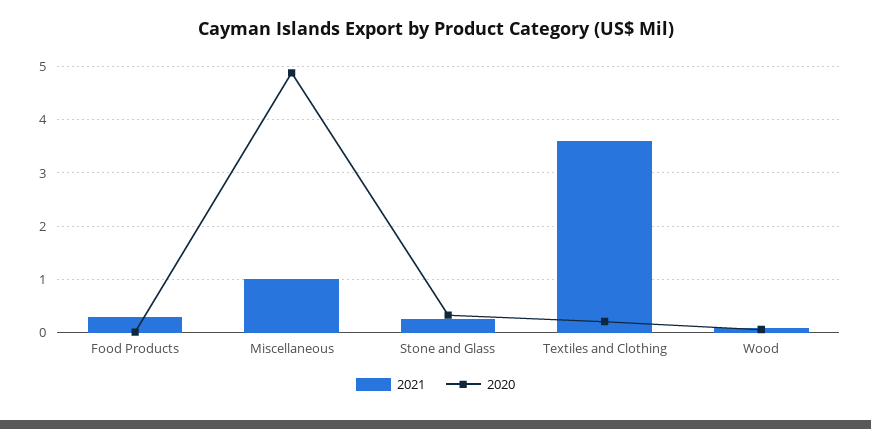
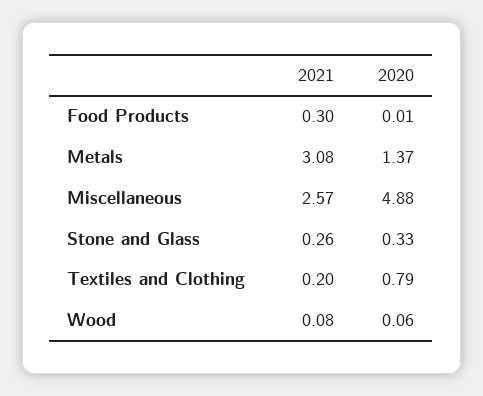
  {
    "2021": {
      "Food Products": 0.3,
-     "Miscellaneous": 1,
+     "Miscellaneous": 2.57,
      "Stone and Glass": 0.26,
-     "Textiles and Clothing": 3.6,
+     "Textiles and Clothing": 0.2,
-     "Wood": 0.08
+     "Wood": 0.08,
+     "Metals": 3.08
    },
    "2020": {
      "Food Products": 0.01,
      "Miscellaneous": 4.88,
      "Stone and Glass": 0.33,
-     "Textiles and Clothing": 0.2,
+     "Textiles and Clothing": 0.79,
-     "Wood": 0.06
+     "Wood": 0.06,
+     "Metals": 1.37
    }
  }

